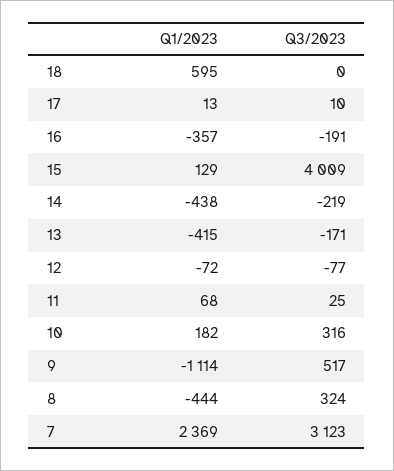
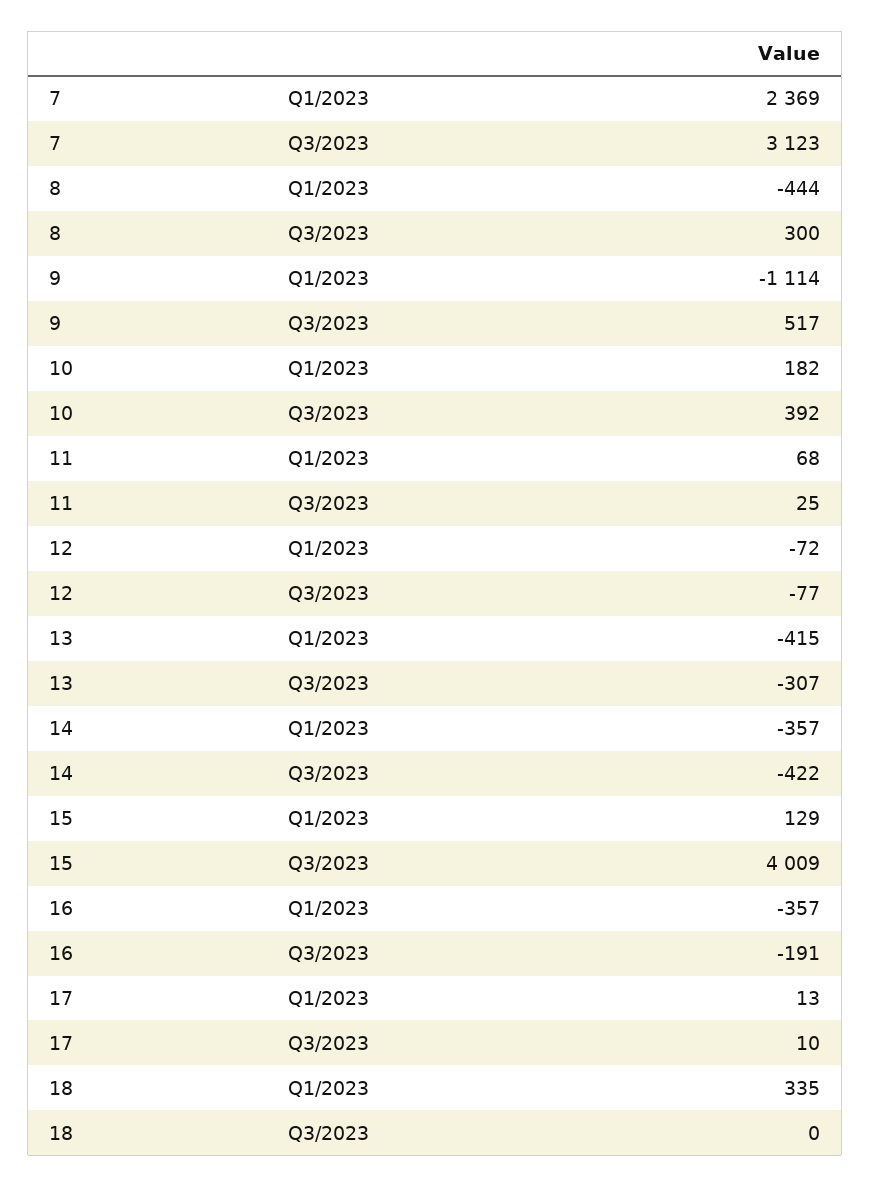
  {
    "Q1/2023": {
-     "18": 595,
+     "18": 335,
      "17": 13,
      "16": -357,
      "15": 129,
-     "14": -438,
+     "14": -357,
      "13": -415,
      "12": -72,
      "11": 68,
      "10": 182,
      "9": -1114,
      "8": -444,
      "7": 2369
    },
    "Q3/2023": {
      "18": 0,
      "17": 10,
      "16": -191,
      "15": 4009,
-     "14": -219,
+     "14": -422,
-     "13": -171,
+     "13": -307,
      "12": -77,
      "11": 25,
-     "10": 316,
+     "10": 392,
      "9": 517,
-     "8": 324,
+     "8": 300,
      "7": 3123
    }
  }

